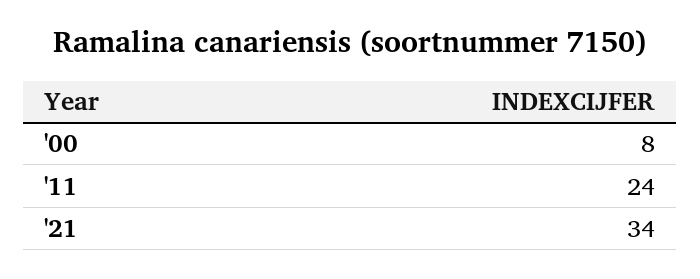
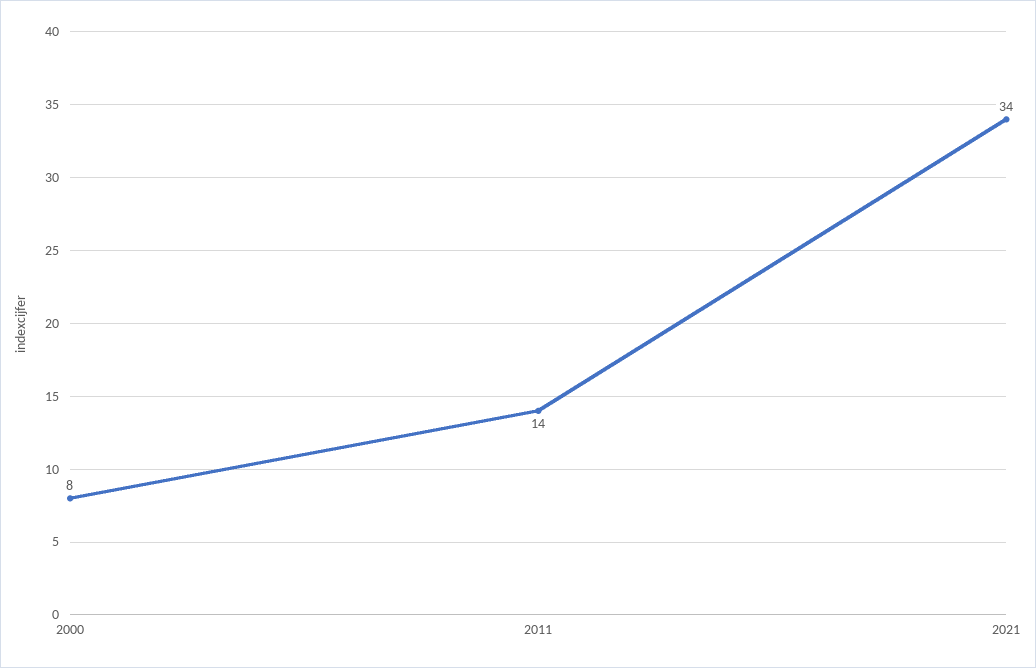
  {
    "'00": 8,
-   "'11": 24,
+   "'11": 14,
    "'21": 34
  }

